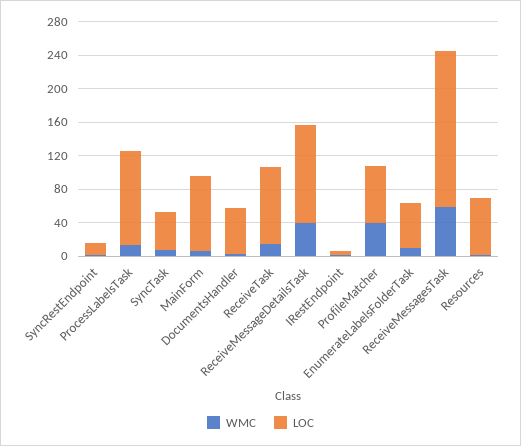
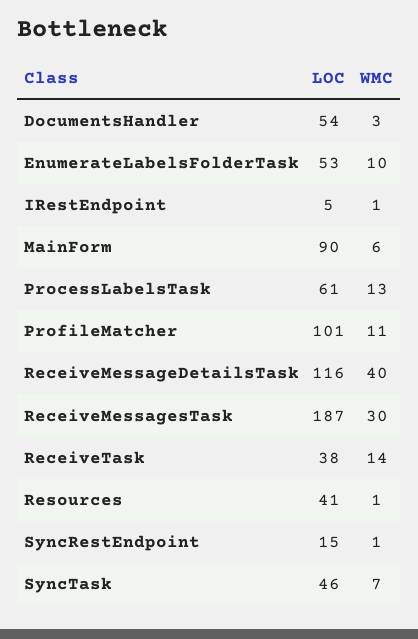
  {
    "WMC": {
      "SyncRestEndpoint": 1,
      "ProcessLabelsTask": 13,
      "SyncTask": 7,
      "MainForm": 6,
      "DocumentsHandler": 3,
      "ReceiveTask": 14,
      "ReceiveMessageDetailsTask": 40,
      "IRestEndpoint": 1,
-     "ProfileMatcher": 40,
+     "ProfileMatcher": 11,
      "EnumerateLabelsFolderTask": 10,
-     "ReceiveMessagesTask": 60,
+     "ReceiveMessagesTask": 30,
      "Resources": 1
    },
    "LOC": {
      "SyncRestEndpoint": 15,
-     "ProcessLabelsTask": 110,
+     "ProcessLabelsTask": 61,
      "SyncTask": 46,
      "MainForm": 90,
      "DocumentsHandler": 54,
-     "ReceiveTask": 90,
+     "ReceiveTask": 38,
      "ReceiveMessageDetailsTask": 116,
      "IRestEndpoint": 5,
-     "ProfileMatcher": 70,
+     "ProfileMatcher": 101,
      "EnumerateLabelsFolderTask": 53,
      "ReceiveMessagesTask": 187,
-     "Resources": 70
+     "Resources": 41
    }
  }

